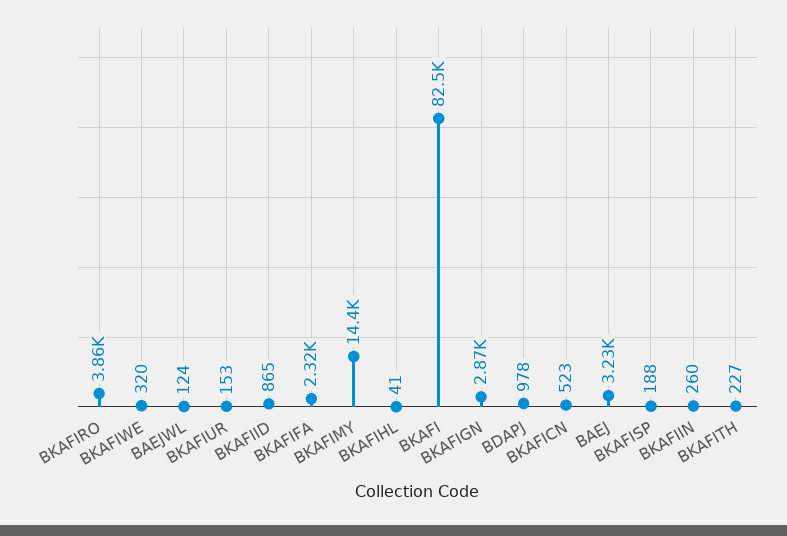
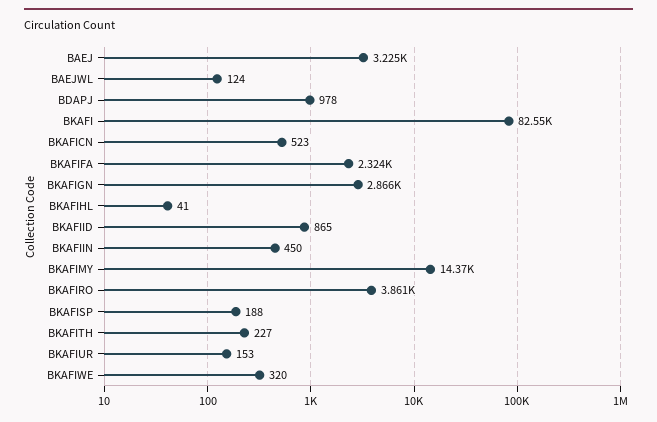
  {
    "BKAFIRO": 3861,
    "BKAFIWE": 320,
    "BAEJWL": 124,
    "BKAFIUR": 153,
    "BKAFIID": 865,
    "BKAFIFA": 2324,
    "BKAFIMY": 14370,
    "BKAFIHL": 41,
    "BKAFI": 82550,
    "BKAFIGN": 2866,
    "BDAPJ": 978,
    "BKAFICN": 523,
    "BAEJ": 3225,
    "BKAFISP": 188,
-   "BKAFIIN": 260,
+   "BKAFIIN": 450,
    "BKAFITH": 227
  }

